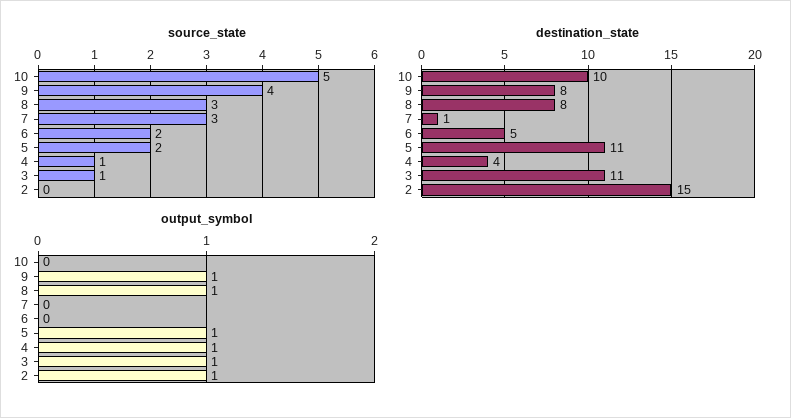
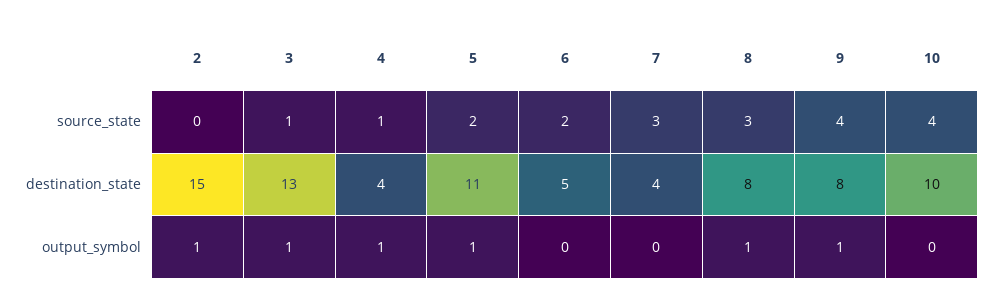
  {
    "source_state": {
-     "10": 5,
+     "10": 4,
      "9": 4,
      "8": 3,
      "7": 3,
      "6": 2,
      "5": 2,
      "4": 1,
      "3": 1,
      "2": 0
    },
    "destination_state": {
      "10": 10,
      "9": 8,
      "8": 8,
-     "7": 1,
+     "7": 4,
      "6": 5,
      "5": 11,
      "4": 4,
-     "3": 11,
+     "3": 13,
      "2": 15
    },
    "output_symbol": {
      "10": 0,
      "9": 1,
      "8": 1,
      "7": 0,
      "6": 0,
      "5": 1,
      "4": 1,
      "3": 1,
      "2": 1
    }
  }

